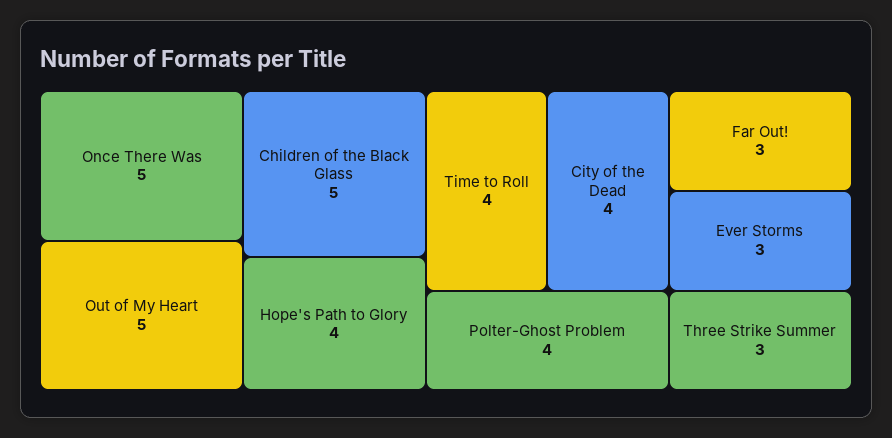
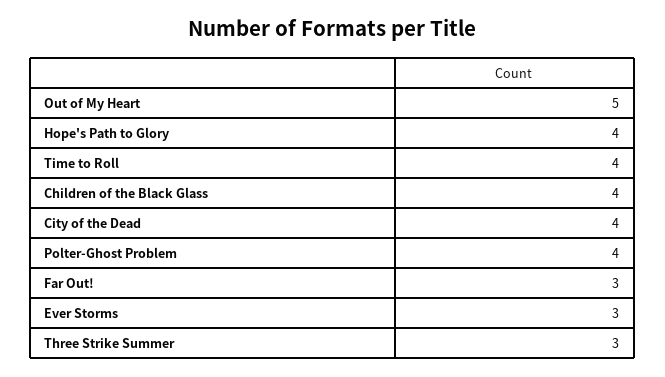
  {
-   "Once There Was": 5,
    "Out of My Heart": 5,
-   "Children of the Black Glass": 5,
+   "Children of the Black Glass": 4,
    "Hope's Path to Glory": 4,
    "Time to Roll": 4,
    "City of the Dead": 4,
    "Polter-Ghost Problem": 4,
    "Far Out!": 3,
    "Ever Storms": 3,
    "Three Strike Summer": 3
  }

